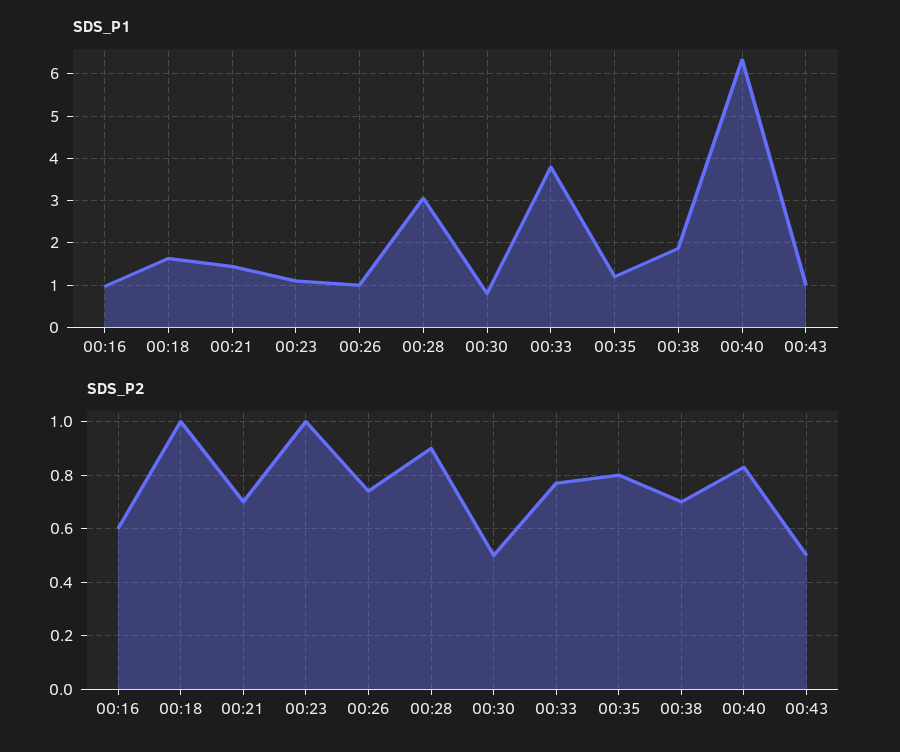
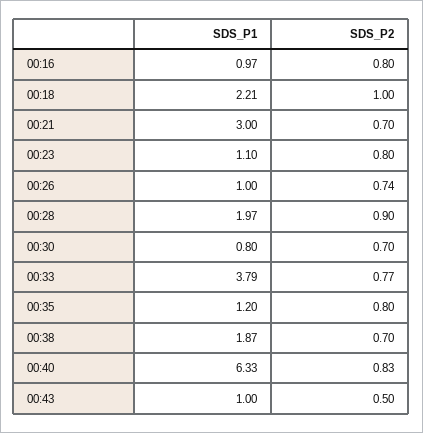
  {
    "SDS_P1": {
      "00:16": 0.97,
-     "00:18": 1.6,
+     "00:18": 2.21,
-     "00:21": 1.4,
+     "00:21": 3,
      "00:23": 1.1,
      "00:26": 1,
-     "00:28": 3,
+     "00:28": 1.97,
      "00:30": 0.8,
      "00:33": 3.79,
      "00:35": 1.2,
      "00:38": 1.87,
      "00:40": 6.33,
      "00:43": 1
    },
    "SDS_P2": {
-     "00:16": 0.6,
+     "00:16": 0.8,
      "00:18": 1,
      "00:21": 0.7,
-     "00:23": 1,
+     "00:23": 0.8,
      "00:26": 0.74,
      "00:28": 0.9,
-     "00:30": 0.5,
+     "00:30": 0.7,
      "00:33": 0.77,
      "00:35": 0.8,
      "00:38": 0.7,
      "00:40": 0.83,
      "00:43": 0.5
    }
  }

